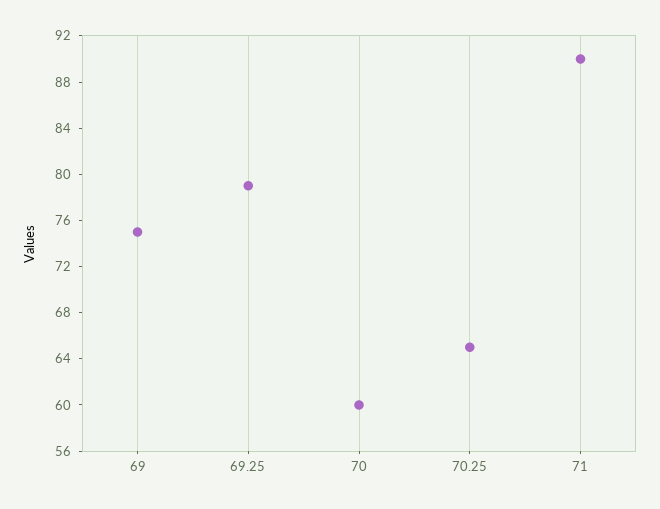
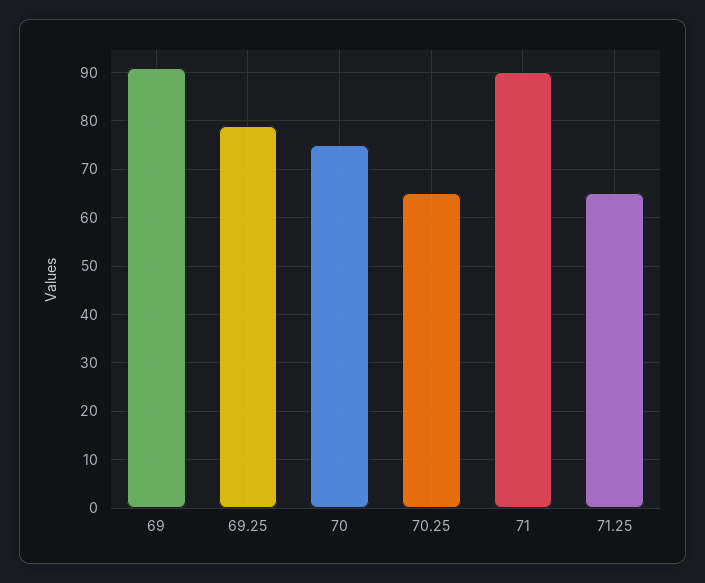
  {
-   "69": 75,
+   "69": 90,
    "69.25": 79,
-   "70": 60,
+   "70": 75,
    "70.25": 65,
-   "71": 90
+   "71": 90,
+   "71.25": 65
  }

